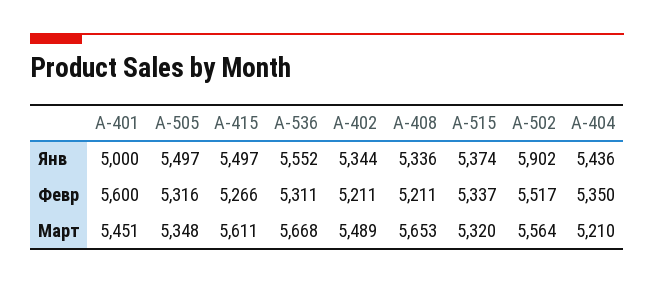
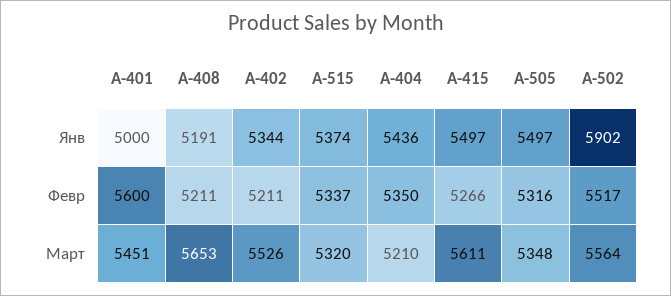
  {
    "A-401": {
      "Янв": 5000,
      "Февр": 5600,
      "Март": 5451
    },
    "A-505": {
      "Янв": 5497,
      "Февр": 5316,
      "Март": 5348
    },
    "A-415": {
      "Янв": 5497,
      "Февр": 5266,
      "Март": 5611
    },
-   "A-536": {
-     "Янв": 5552,
-     "Февр": 5311,
-     "Март": 5668
-   },
    "A-402": {
      "Янв": 5344,
      "Февр": 5211,
-     "Март": 5489
+     "Март": 5526
    },
    "A-408": {
-     "Янв": 5336,
+     "Янв": 5191,
      "Февр": 5211,
      "Март": 5653
    },
    "A-515": {
      "Янв": 5374,
      "Февр": 5337,
      "Март": 5320
    },
    "A-502": {
      "Янв": 5902,
      "Февр": 5517,
      "Март": 5564
    },
    "A-404": {
      "Янв": 5436,
      "Февр": 5350,
      "Март": 5210
    }
  }

